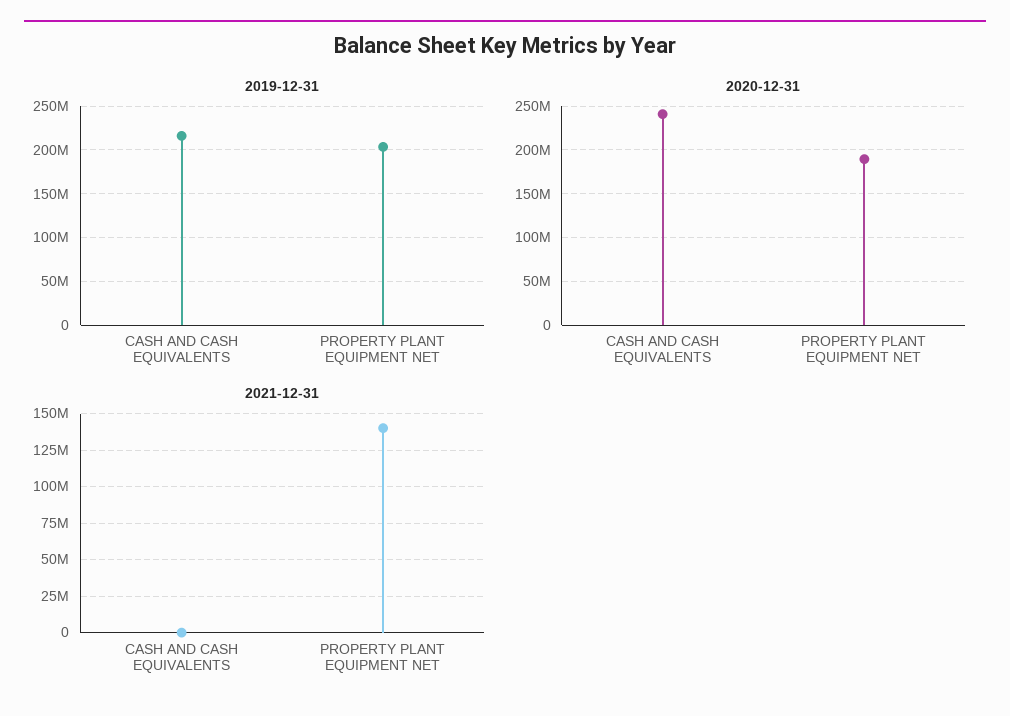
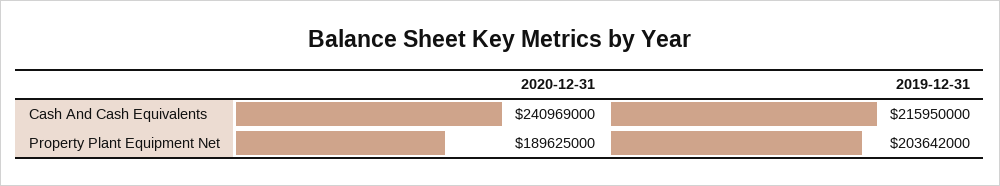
  {
    "2019-12-31": {
      "CASH AND CASH EQUIVALENTS": 215950000,
      "PROPERTY PLANT EQUIPMENT NET": 203642000
    },
    "2020-12-31": {
      "CASH AND CASH EQUIVALENTS": 240969000,
      "PROPERTY PLANT EQUIPMENT NET": 189625000
-   },
+   }
-   "2021-12-31": {
-     "CASH AND CASH EQUIVALENTS": 0,
-     "PROPERTY PLANT EQUIPMENT NET": 140000000
-   }
  }

